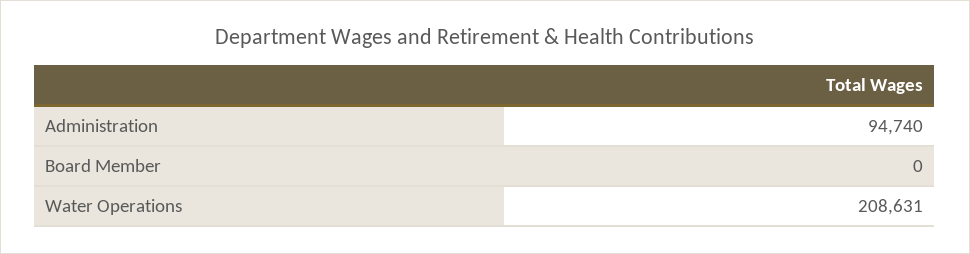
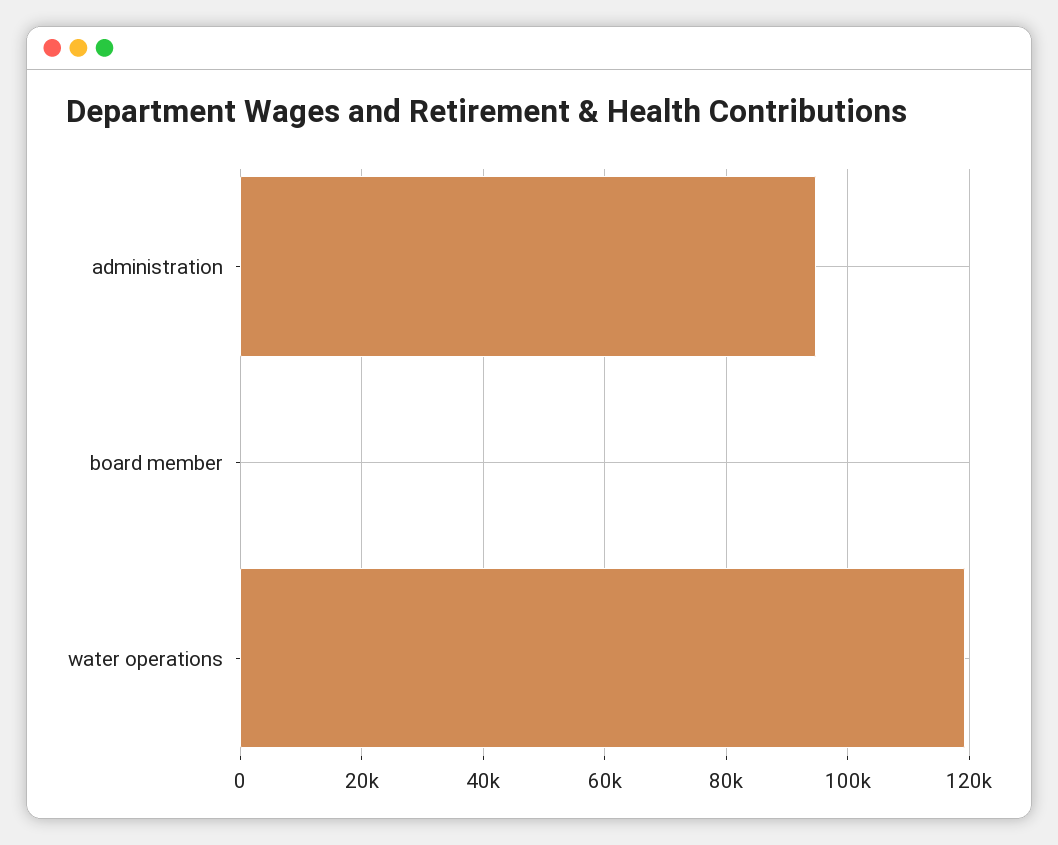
  {
    "Administration": 94740,
    "Board Member": 0,
-   "Water Operations": 208631
+   "Water Operations": 120000
  }

